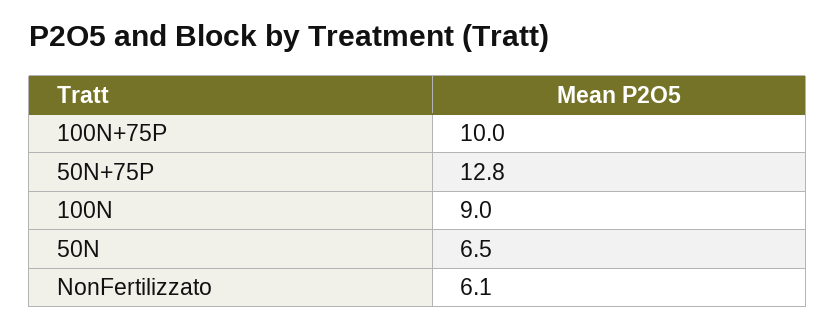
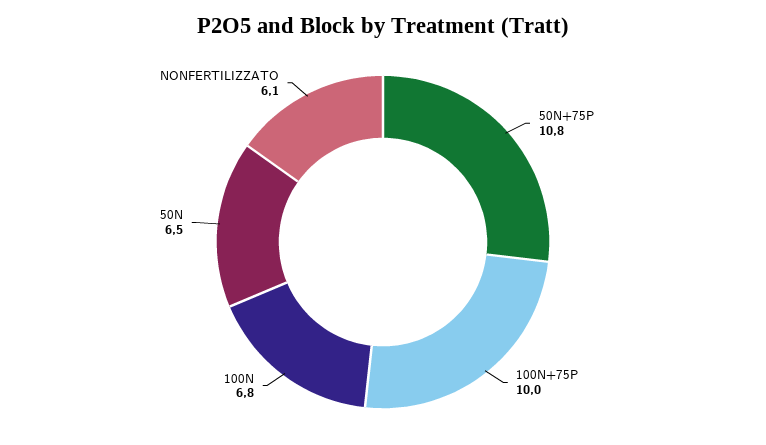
  {
    "100N+75P": 10,
-   "50N+75P": 12.8,
+   "50N+75P": 10.8,
-   "100N": 9,
+   "100N": 6.8,
    "50N": 6.5,
    "NonFertilizzato": 6.1
  }

